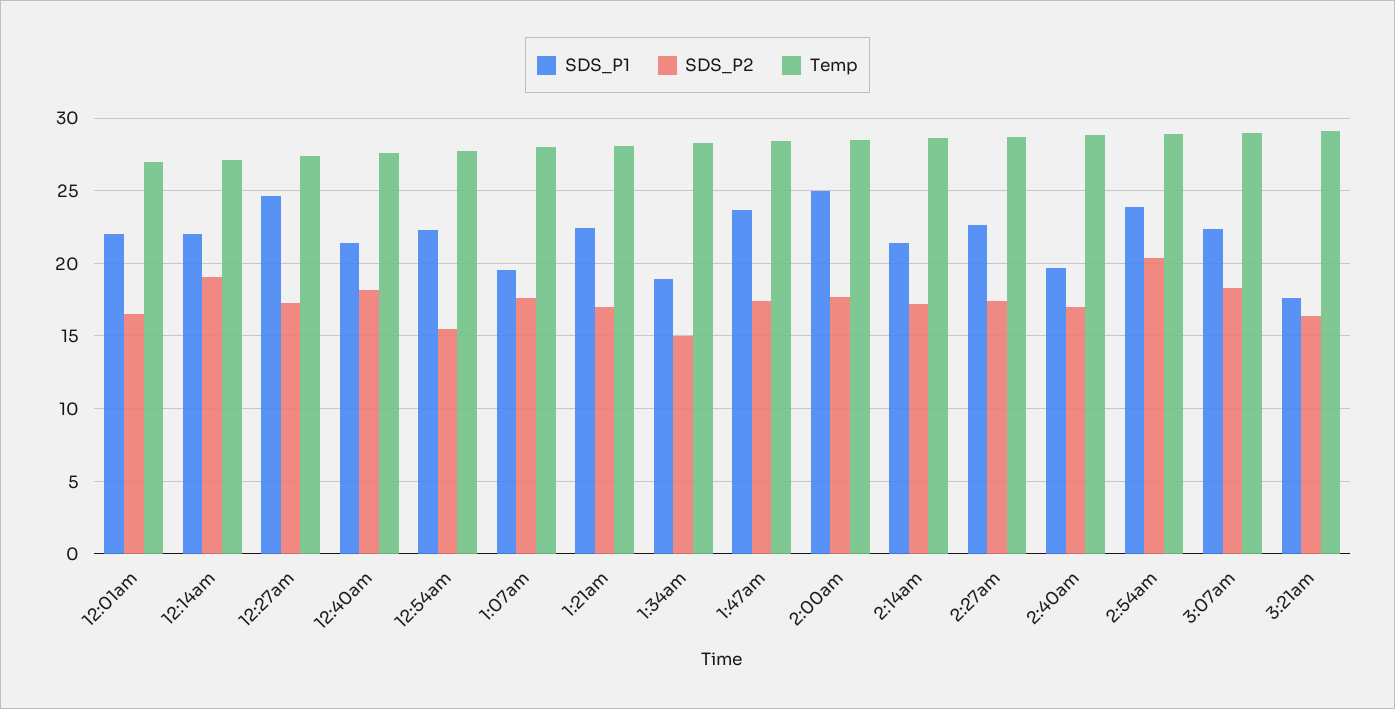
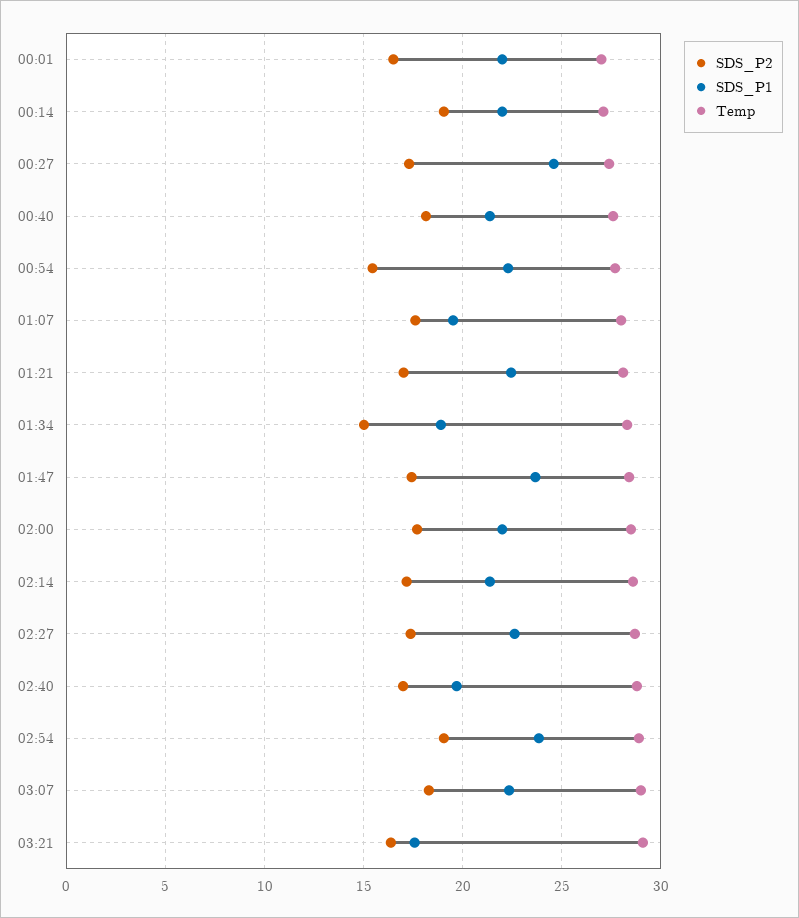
  {
    "SDS_P1": {
      "12:01am": 22,
      "12:14am": 22,
      "12:27am": 24.5,
      "12:40am": 21.5,
      "12:54am": 22.5,
      "1:07am": 19.5,
      "1:21am": 22.5,
      "1:34am": 19,
      "1:47am": 23.5,
-     "2:00am": 25,
+     "2:00am": 22,
      "2:14am": 21.5,
      "2:27am": 22.5,
      "2:40am": 19.5,
      "2:54am": 24,
      "3:07am": 22.5,
      "3:21am": 17.5
    },
    "SDS_P2": {
      "12:01am": 16.5,
      "12:14am": 19,
      "12:27am": 17.5,
      "12:40am": 18,
      "12:54am": 15.5,
      "1:07am": 17.5,
      "1:21am": 17,
      "1:34am": 15,
      "1:47am": 17.5,
      "2:00am": 17.5,
      "2:14am": 17,
      "2:27am": 17.5,
      "2:40am": 17,
-     "2:54am": 20.5,
+     "2:54am": 19,
      "3:07am": 18.5,
      "3:21am": 16.5
    },
    "Temp": {
      "12:01am": 27,
      "12:14am": 27,
      "12:27am": 27.5,
      "12:40am": 27.5,
      "12:54am": 27.5,
      "1:07am": 28,
      "1:21am": 28,
      "1:34am": 28.5,
      "1:47am": 28.5,
      "2:00am": 28.5,
      "2:14am": 28.5,
      "2:27am": 28.5,
      "2:40am": 29,
      "2:54am": 29,
      "3:07am": 29,
      "3:21am": 29
    }
  }

